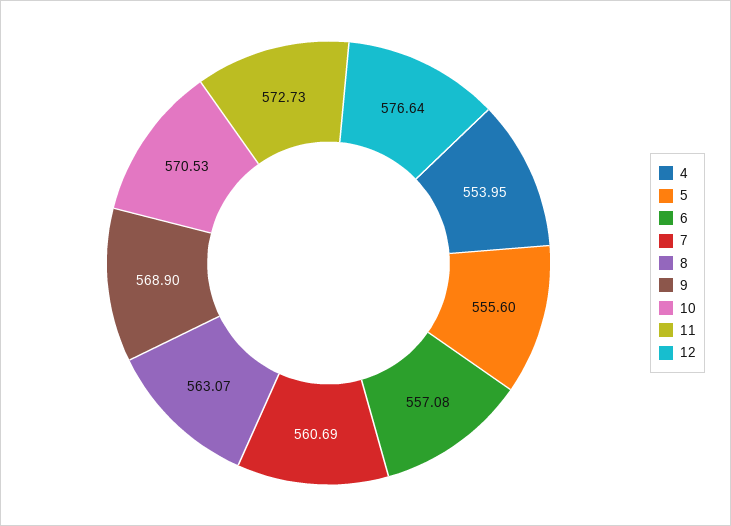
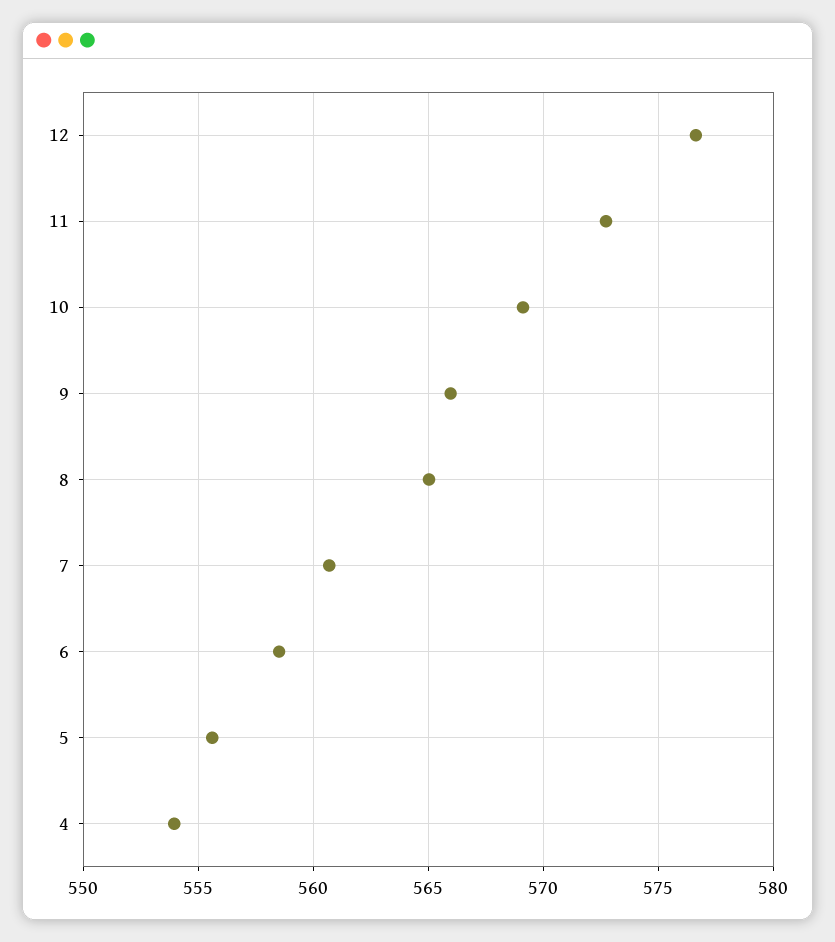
  {
    "4": 553.95,
    "5": 555.6,
-   "6": 557.08,
+   "6": 558.5,
    "7": 560.69,
-   "8": 563.07,
+   "8": 565,
-   "9": 568.9,
+   "9": 566,
-   "10": 570.53,
+   "10": 569,
    "11": 572.73,
    "12": 576.64
  }

